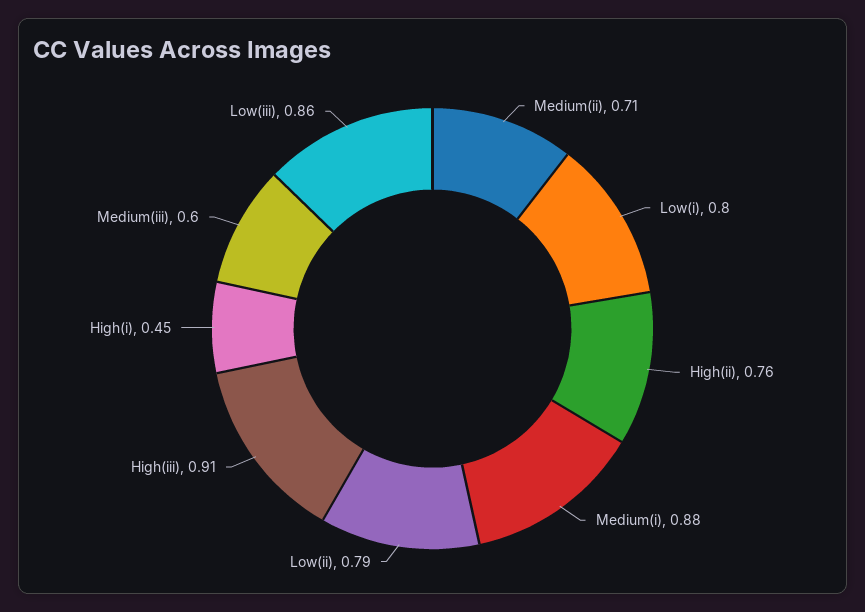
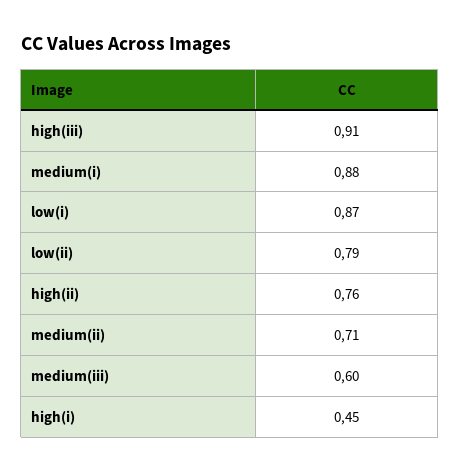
  {
    "Medium(ii)": 0.71,
-   "Low(i)": 0.8,
+   "Low(i)": 0.87,
    "High(ii)": 0.76,
    "Medium(i)": 0.88,
    "Low(ii)": 0.79,
    "High(iii)": 0.91,
    "High(i)": 0.45,
-   "Medium(iii)": 0.6,
+   "Medium(iii)": 0.6
-   "Low(iii)": 0.86
  }

